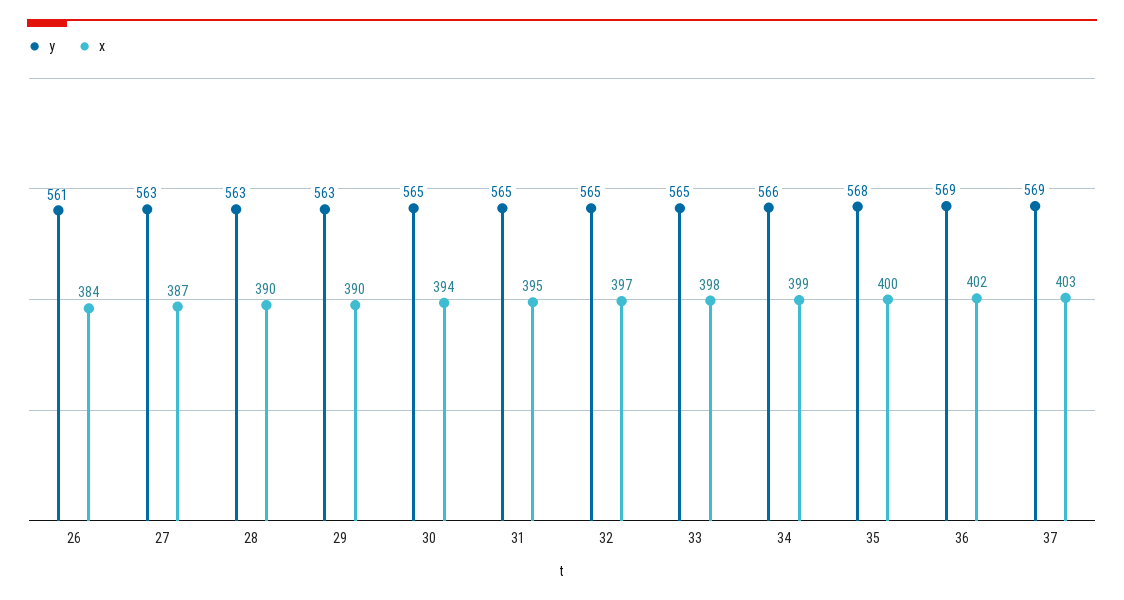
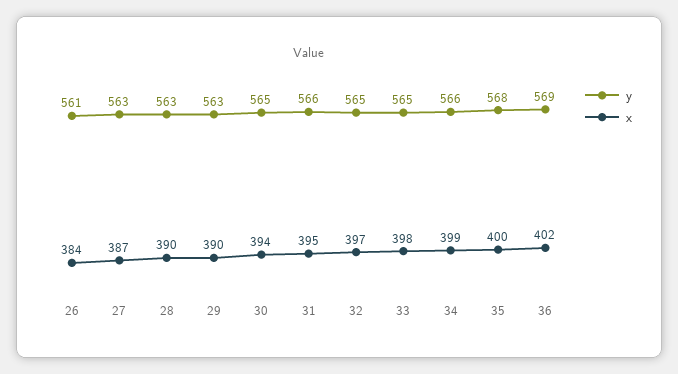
  {
    "y": {
      "26": 561,
      "27": 563,
      "28": 563,
      "29": 563,
      "30": 565,
-     "31": 565,
+     "31": 566,
      "32": 565,
      "33": 565,
      "34": 566,
      "35": 568,
-     "36": 569,
+     "36": 569
-     "37": 569
    },
    "x": {
      "26": 384,
      "27": 387,
      "28": 390,
      "29": 390,
      "30": 394,
      "31": 395,
      "32": 397,
      "33": 398,
      "34": 399,
      "35": 400,
-     "36": 402,
+     "36": 402
-     "37": 403
    }
  }

